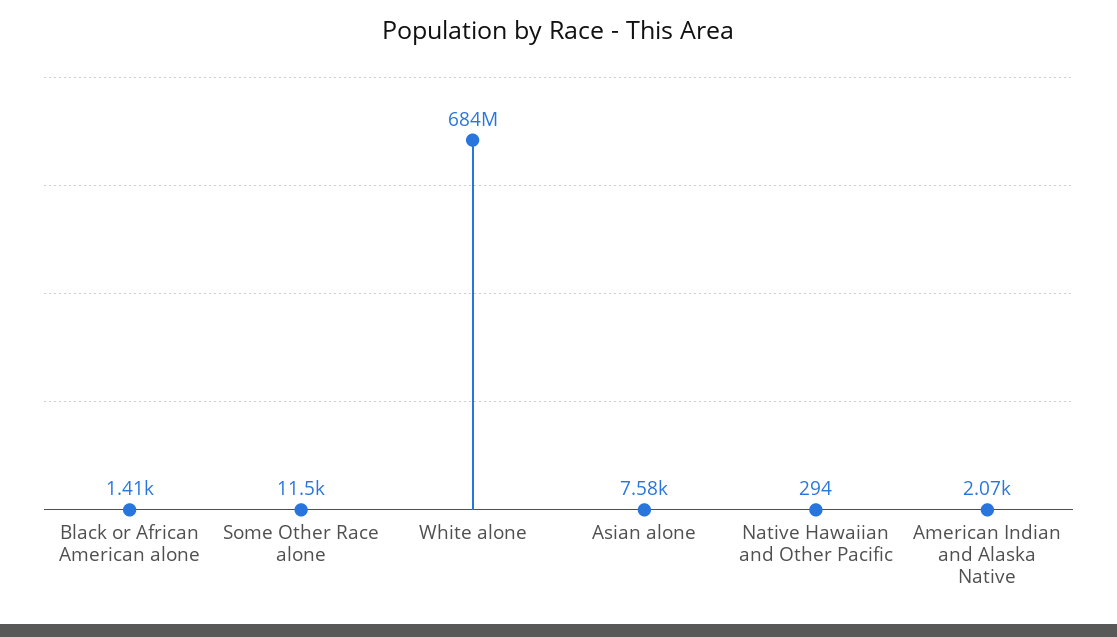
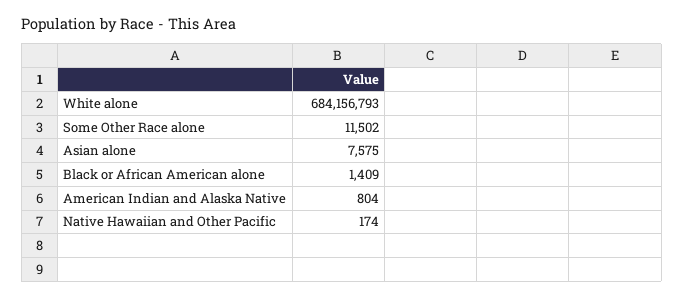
  {
    "Black or African American alone": 1409,
    "Some Other Race alone": 11502,
    "White alone": 684156793,
    "Asian alone": 7575,
-   "Native Hawaiian and Other Pacific": 294,
+   "Native Hawaiian and Other Pacific": 174,
-   "American Indian and Alaska Native": 2070
+   "American Indian and Alaska Native": 804
  }

